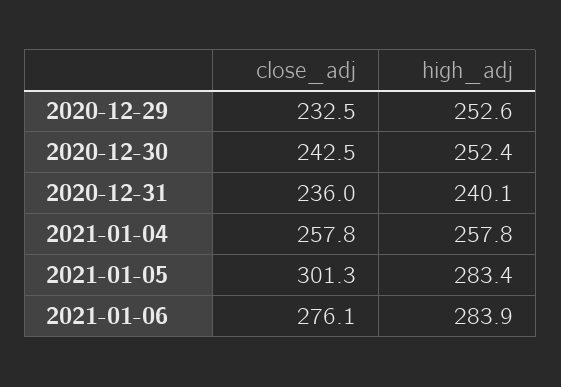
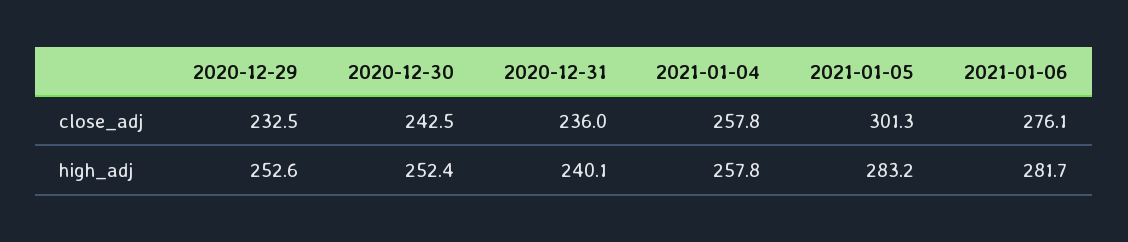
  {
    "close_adj": {
      "2020-12-29": 232.5,
      "2020-12-30": 242.5,
      "2020-12-31": 236,
      "2021-01-04": 257.8,
      "2021-01-05": 301.3,
      "2021-01-06": 276.1
    },
    "high_adj": {
      "2020-12-29": 252.6,
      "2020-12-30": 252.4,
      "2020-12-31": 240.1,
      "2021-01-04": 257.8,
-     "2021-01-05": 283.4,
+     "2021-01-05": 283.2,
-     "2021-01-06": 283.9
+     "2021-01-06": 281.7
    }
  }

